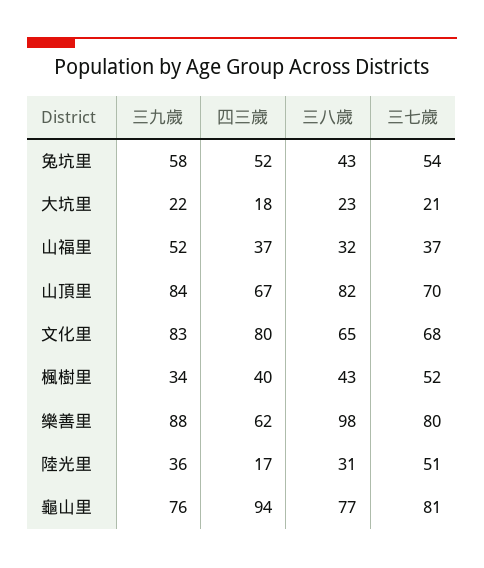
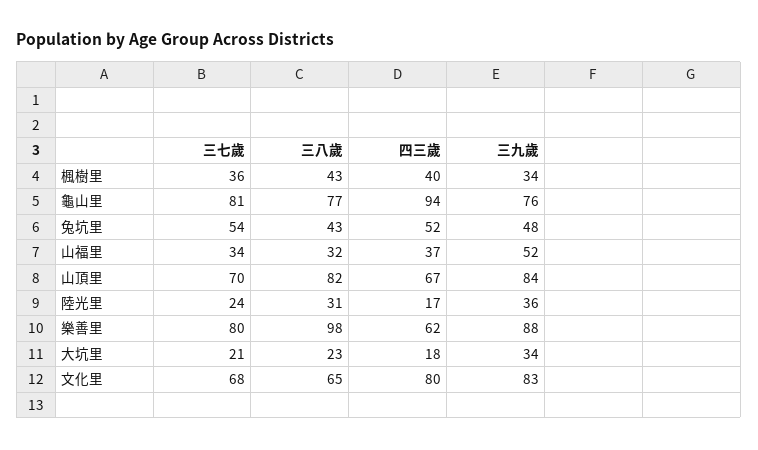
  {
    "三九歲": {
-     "兔坑里": 58,
+     "兔坑里": 48,
-     "大坑里": 22,
+     "大坑里": 34,
      "山福里": 52,
      "山頂里": 84,
      "文化里": 83,
      "楓樹里": 34,
      "樂善里": 88,
      "陸光里": 36,
      "龜山里": 76
    },
    "四三歲": {
      "兔坑里": 52,
      "大坑里": 18,
      "山福里": 37,
      "山頂里": 67,
      "文化里": 80,
      "楓樹里": 40,
      "樂善里": 62,
      "陸光里": 17,
      "龜山里": 94
    },
    "三八歲": {
      "兔坑里": 43,
      "大坑里": 23,
      "山福里": 32,
      "山頂里": 82,
      "文化里": 65,
      "楓樹里": 43,
      "樂善里": 98,
      "陸光里": 31,
      "龜山里": 77
    },
    "三七歲": {
      "兔坑里": 54,
      "大坑里": 21,
-     "山福里": 37,
+     "山福里": 34,
      "山頂里": 70,
      "文化里": 68,
-     "楓樹里": 52,
+     "楓樹里": 36,
      "樂善里": 80,
-     "陸光里": 51,
+     "陸光里": 24,
      "龜山里": 81
    }
  }

